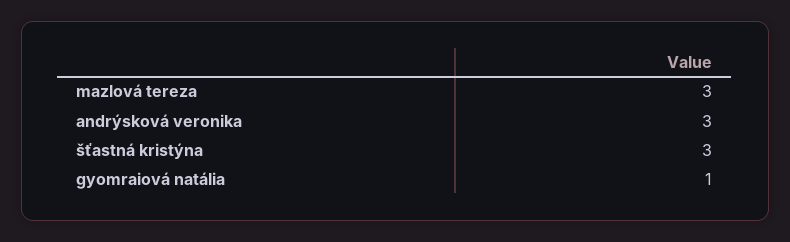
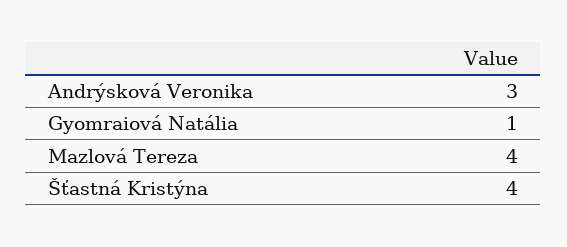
  {
-   "mazlová tereza": 3,
+   "mazlová tereza": 4,
    "andrýsková veronika": 3,
-   "šťastná kristýna": 3,
+   "šťastná kristýna": 4,
    "gyomraiová natália": 1
  }

